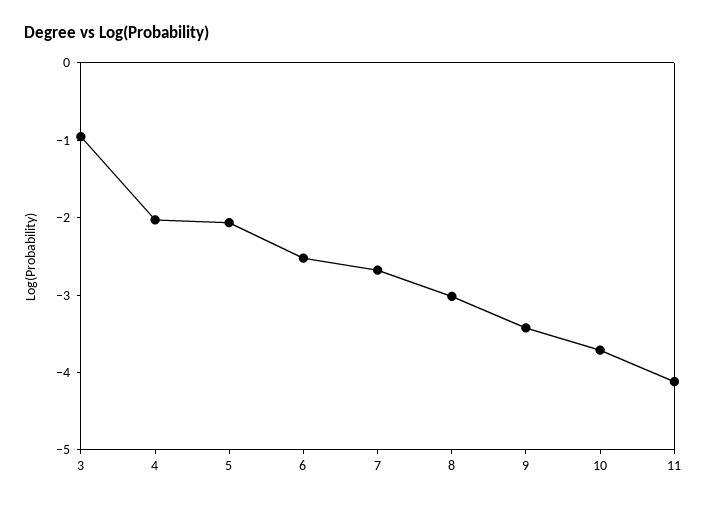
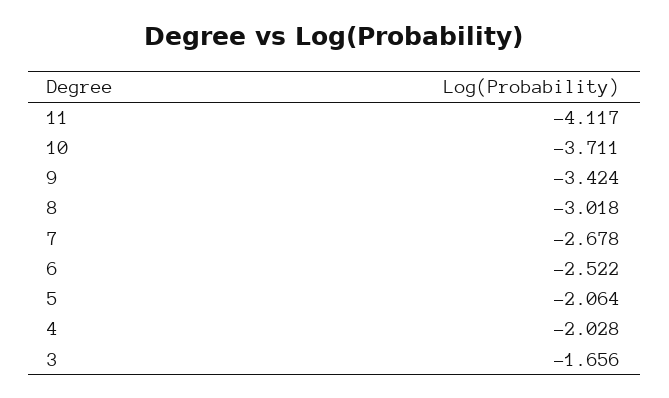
  {
-   "3": -1,
+   "3": -1.656,
    "4": -2.028,
    "5": -2.064,
    "6": -2.522,
    "7": -2.678,
    "8": -3.018,
    "9": -3.424,
    "10": -3.711,
    "11": -4.117
  }

